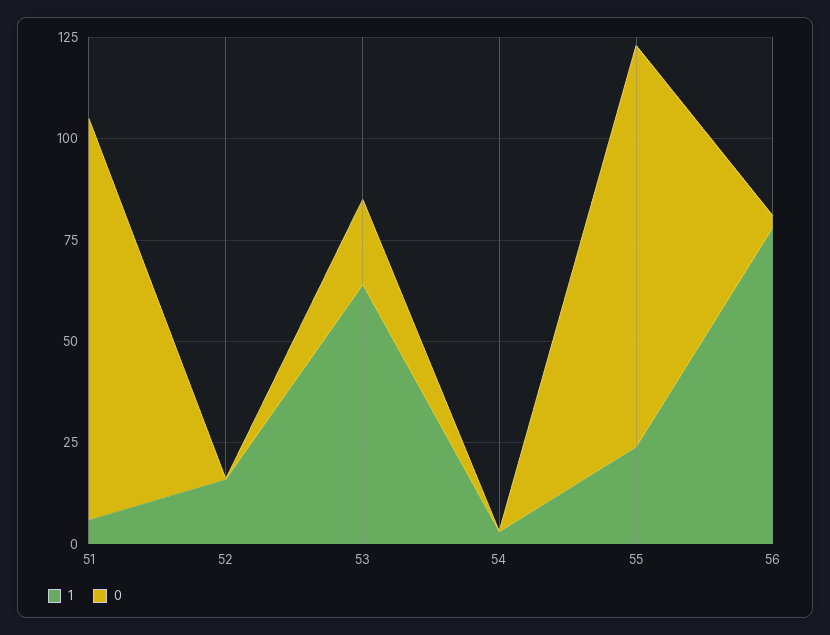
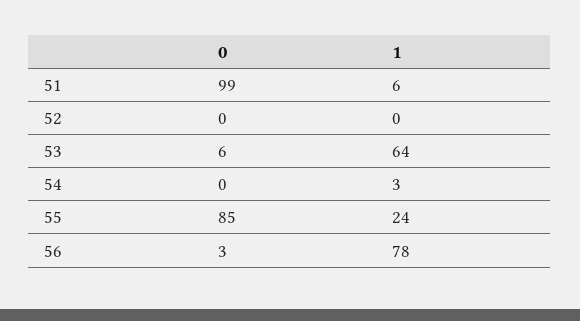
  {
    "1": {
      "51": 6,
-     "52": 15,
+     "52": 0,
      "53": 64,
      "54": 3,
      "55": 24,
      "56": 78
    },
    "0": {
      "51": 99,
      "52": 0,
-     "53": 20,
+     "53": 6,
      "54": 0,
-     "55": 100,
+     "55": 85,
      "56": 3
    }
  }

